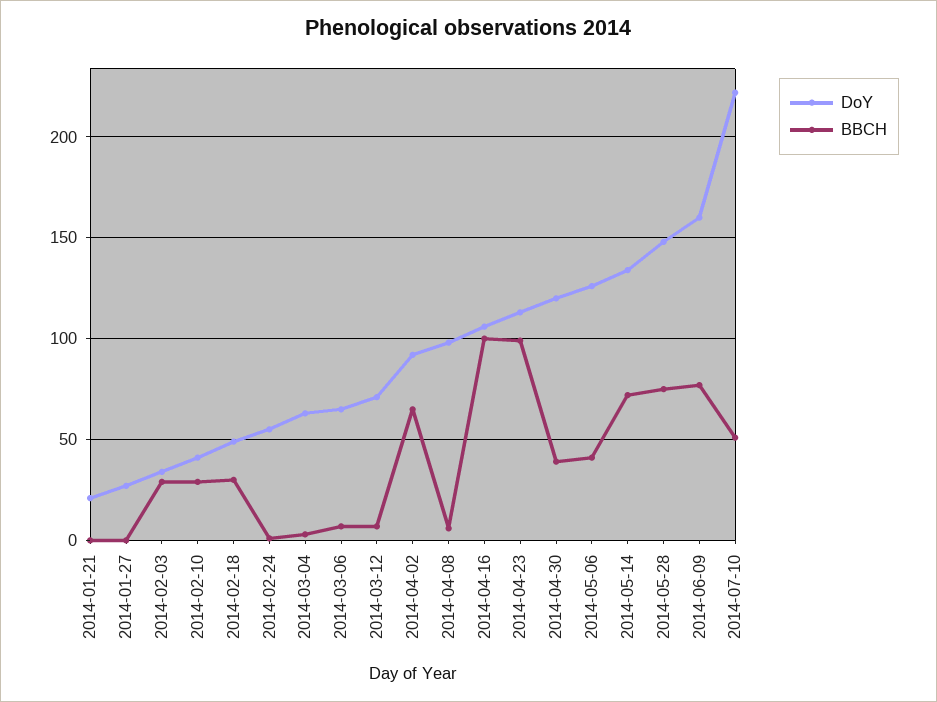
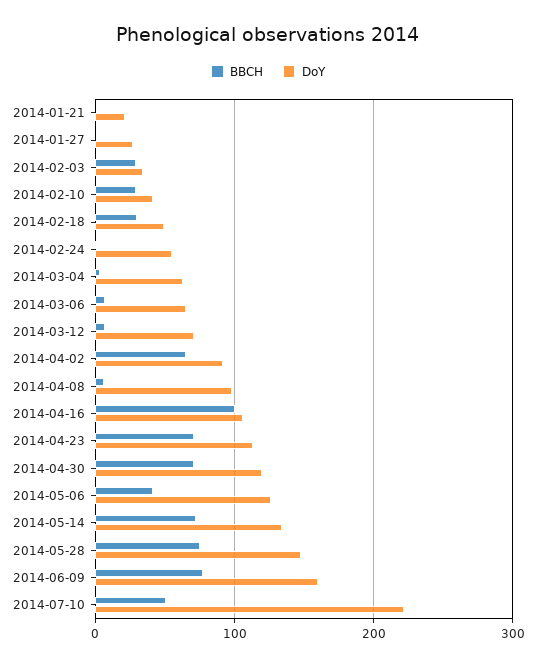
  {
    "DoY": {
      "2014-01-21": 20,
      "2014-01-27": 25,
      "2014-02-03": 35,
      "2014-02-10": 40,
      "2014-02-18": 50,
      "2014-02-24": 55,
      "2014-03-04": 65,
      "2014-03-06": 65,
      "2014-03-12": 70,
      "2014-04-02": 90,
      "2014-04-08": 100,
      "2014-04-16": 105,
      "2014-04-23": 115,
      "2014-04-30": 120,
      "2014-05-06": 125,
      "2014-05-14": 135,
      "2014-05-28": 150,
      "2014-06-09": 160,
      "2014-07-10": 220
    },
    "BBCH": {
      "2014-01-21": 0,
      "2014-01-27": 0,
      "2014-02-03": 30,
      "2014-02-10": 30,
      "2014-02-18": 30,
      "2014-02-24": 0,
      "2014-03-04": 5,
      "2014-03-06": 5,
      "2014-03-12": 5,
      "2014-04-02": 65,
      "2014-04-08": 5,
      "2014-04-16": 100,
-     "2014-04-23": 100,
+     "2014-04-23": 70,
-     "2014-04-30": 40,
+     "2014-04-30": 70,
      "2014-05-06": 40,
      "2014-05-14": 70,
      "2014-05-28": 75,
      "2014-06-09": 75,
      "2014-07-10": 50
    }
  }

